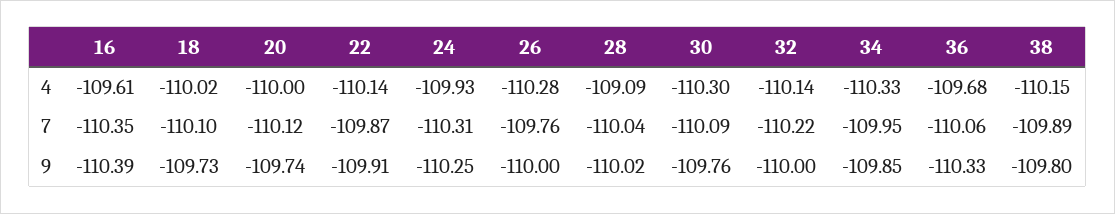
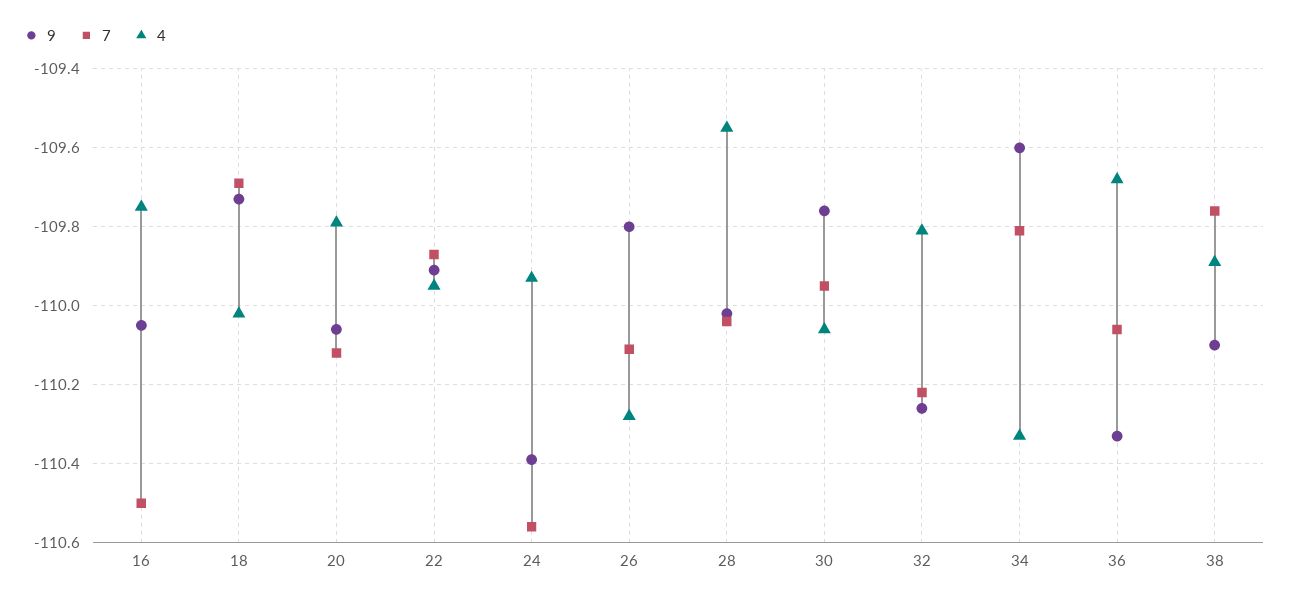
  {
    "4": {
-     "16": -109.61,
+     "16": -109.75,
      "18": -110.02,
-     "20": -110,
+     "20": -109.8,
-     "22": -110.14,
+     "22": -109.95,
      "24": -109.93,
      "26": -110.28,
-     "28": -109.09,
+     "28": -109.55,
-     "30": -110.3,
+     "30": -110.05,
-     "32": -110.14,
+     "32": -109.8,
      "34": -110.33,
      "36": -109.68,
-     "38": -110.15
+     "38": -109.9
    },
    "7": {
-     "16": -110.35,
+     "16": -110.5,
-     "18": -110.1,
+     "18": -109.7,
      "20": -110.12,
      "22": -109.87,
-     "24": -110.31,
+     "24": -110.55,
-     "26": -109.76,
+     "26": -110.1,
      "28": -110.04,
-     "30": -110.09,
+     "30": -109.95,
      "32": -110.22,
-     "34": -109.95,
+     "34": -109.8,
      "36": -110.06,
-     "38": -109.89
+     "38": -109.75
    },
    "9": {
-     "16": -110.39,
+     "16": -110.05,
      "18": -109.73,
-     "20": -109.74,
+     "20": -110.05,
      "22": -109.91,
-     "24": -110.25,
+     "24": -110.4,
-     "26": -110,
+     "26": -109.8,
      "28": -110.02,
      "30": -109.76,
-     "32": -110,
+     "32": -110.25,
-     "34": -109.85,
+     "34": -109.6,
      "36": -110.33,
-     "38": -109.8
+     "38": -110.1
    }
  }

